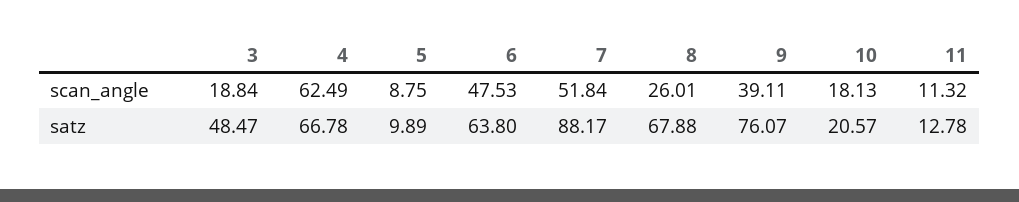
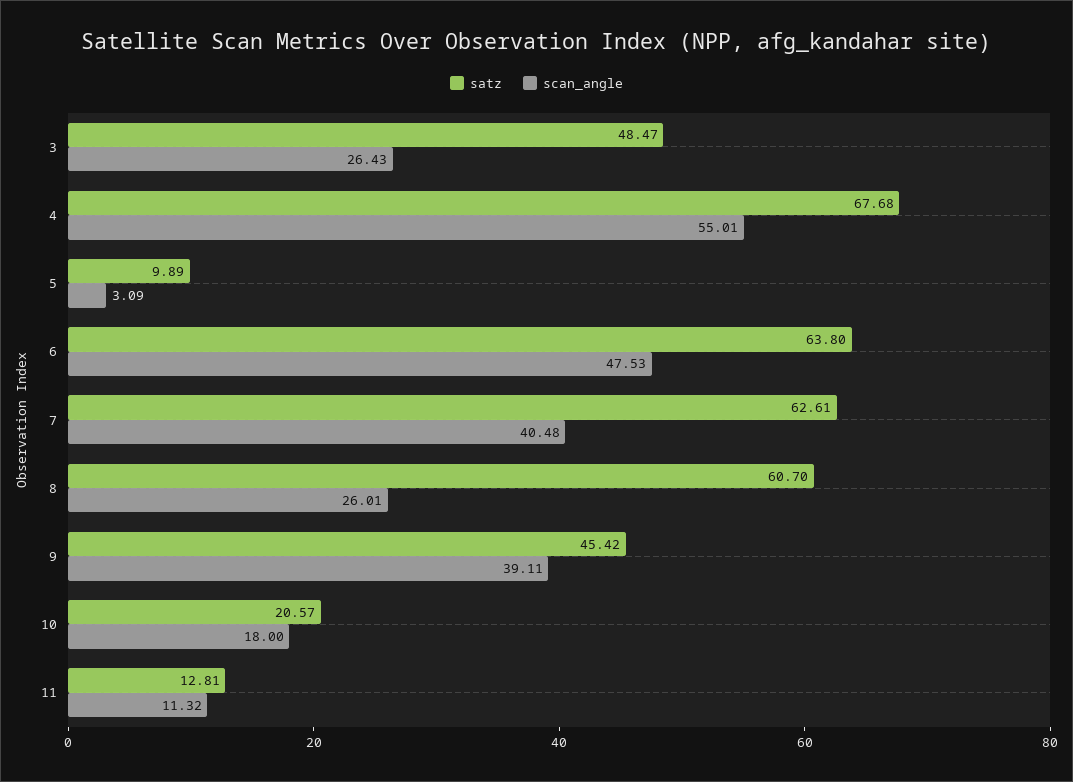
  {
    "scan_angle": {
-     "3": 18.84,
+     "3": 26.43,
-     "4": 62.49,
+     "4": 55.01,
-     "5": 8.75,
+     "5": 3.09,
      "6": 47.53,
-     "7": 51.84,
+     "7": 40.48,
      "8": 26.01,
      "9": 39.11,
-     "10": 18.13,
+     "10": 18,
      "11": 11.32
    },
    "satz": {
      "3": 48.47,
-     "4": 66.78,
+     "4": 67.68,
      "5": 9.89,
      "6": 63.8,
-     "7": 88.17,
+     "7": 62.61,
-     "8": 67.88,
+     "8": 60.7,
-     "9": 76.07,
+     "9": 45.42,
      "10": 20.57,
-     "11": 12.78
+     "11": 12.81
    }
  }

